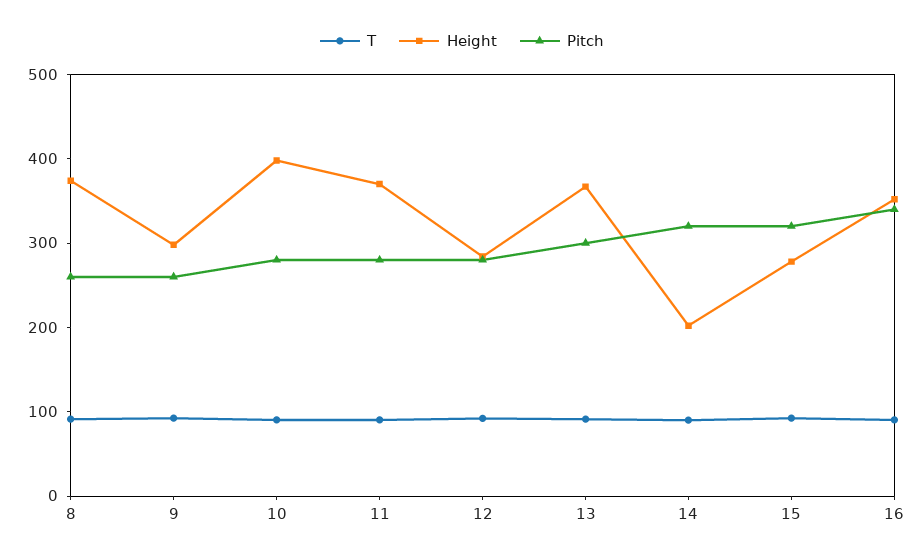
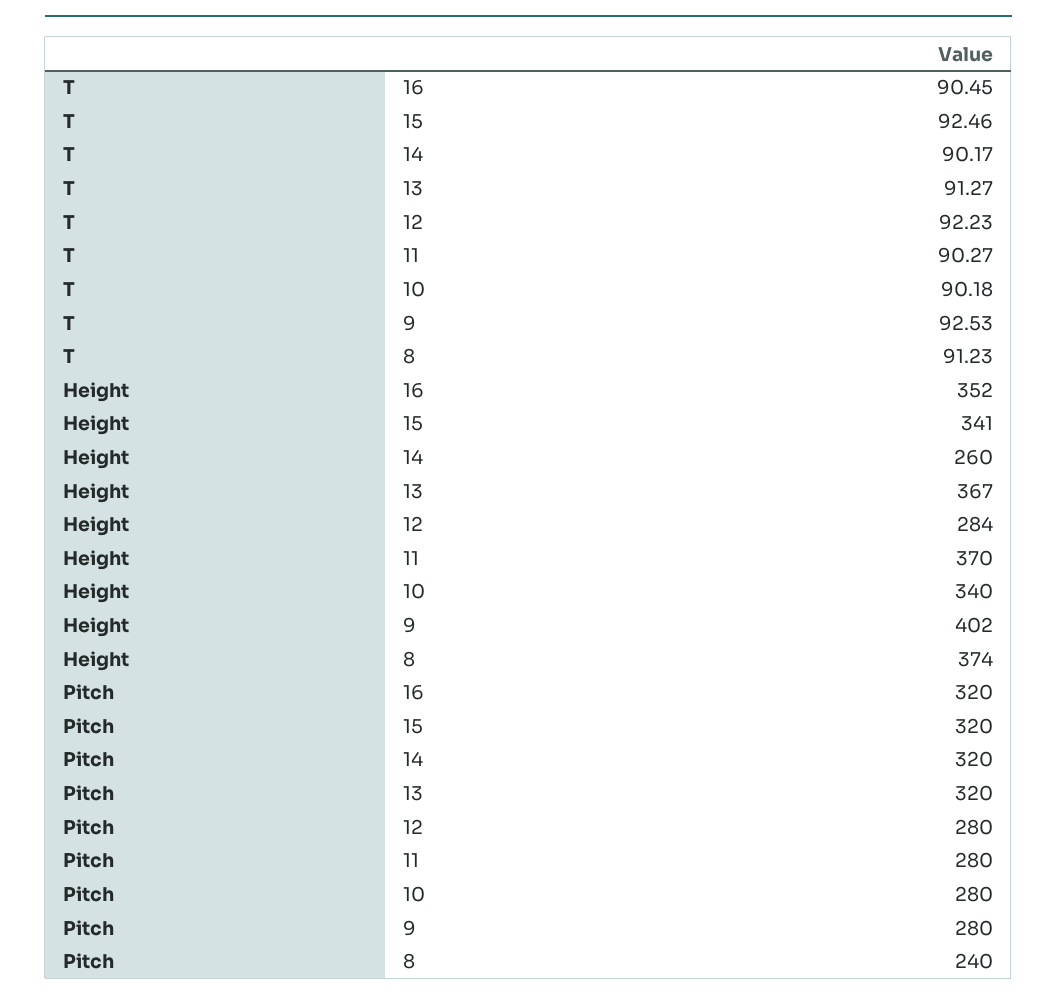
  {
    "T": {
      "8": 91.23,
      "9": 92.53,
      "10": 90.18,
      "11": 90.27,
      "12": 92.23,
      "13": 91.27,
      "14": 90.17,
      "15": 92.46,
      "16": 90.45
    },
    "Height": {
      "8": 374,
-     "9": 300,
+     "9": 402,
-     "10": 400,
+     "10": 340,
      "11": 370,
      "12": 284,
      "13": 367,
-     "14": 200,
+     "14": 260,
-     "15": 280,
+     "15": 341,
      "16": 352
    },
    "Pitch": {
-     "8": 260,
+     "8": 240,
-     "9": 260,
+     "9": 280,
      "10": 280,
      "11": 280,
      "12": 280,
-     "13": 300,
+     "13": 320,
      "14": 320,
      "15": 320,
-     "16": 340
+     "16": 320
    }
  }

